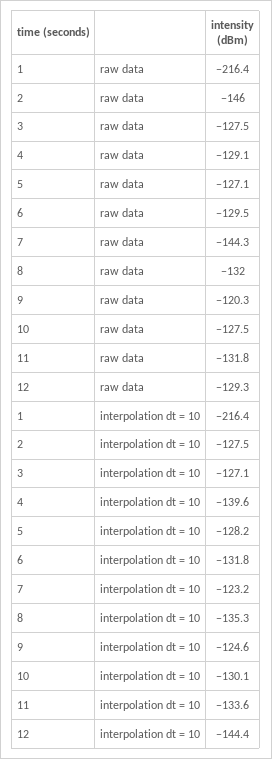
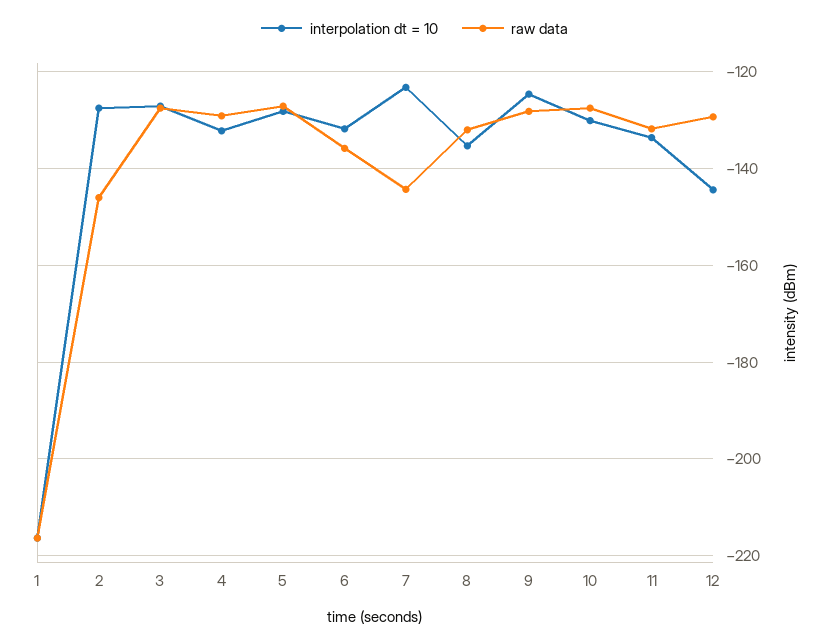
  {
    "raw data": {
      "1": -216.4,
      "2": -146,
      "3": -127.5,
      "4": -129.1,
      "5": -127.1,
-     "6": -129.5,
+     "6": -136,
      "7": -144.3,
      "8": -132,
-     "9": -120.3,
+     "9": -128,
      "10": -127.5,
      "11": -131.8,
      "12": -129.3
    },
    "interpolation dt = 10": {
      "1": -216.4,
      "2": -127.5,
      "3": -127.1,
-     "4": -139.6,
+     "4": -132,
      "5": -128.2,
      "6": -131.8,
      "7": -123.2,
      "8": -135.3,
      "9": -124.6,
      "10": -130.1,
      "11": -133.6,
      "12": -144.4
    }
  }

